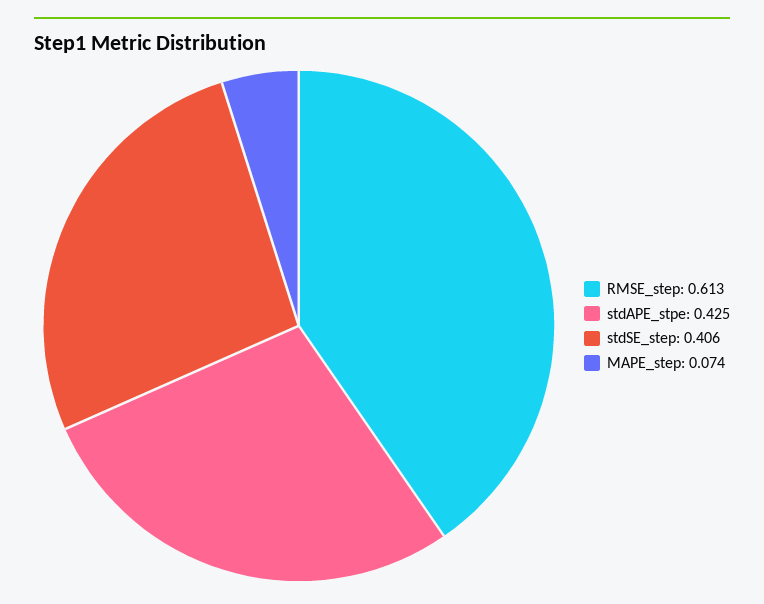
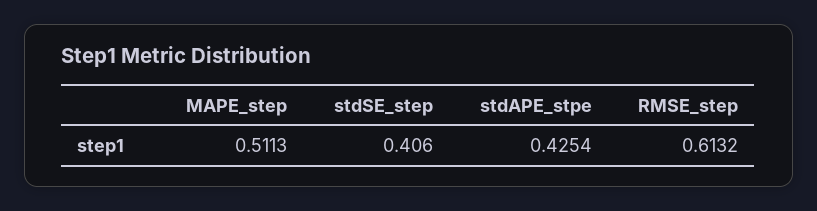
  {
    "RMSE_step": 0.6132,
    "stdAPE_stpe": 0.4254,
    "stdSE_step": 0.406,
-   "MAPE_step": 0.074
+   "MAPE_step": 0.5113
  }

